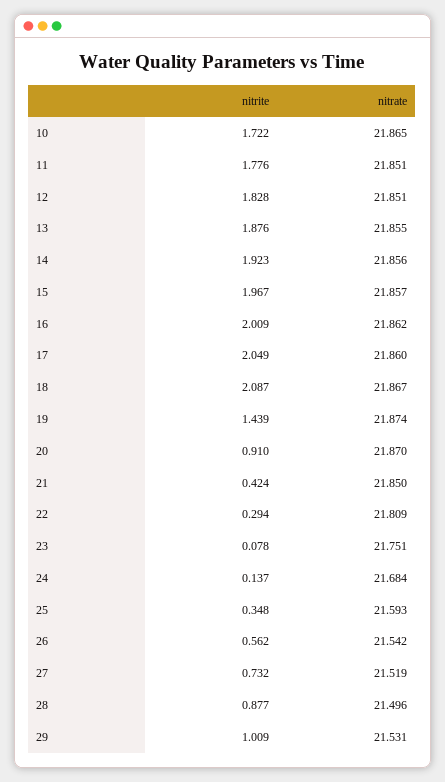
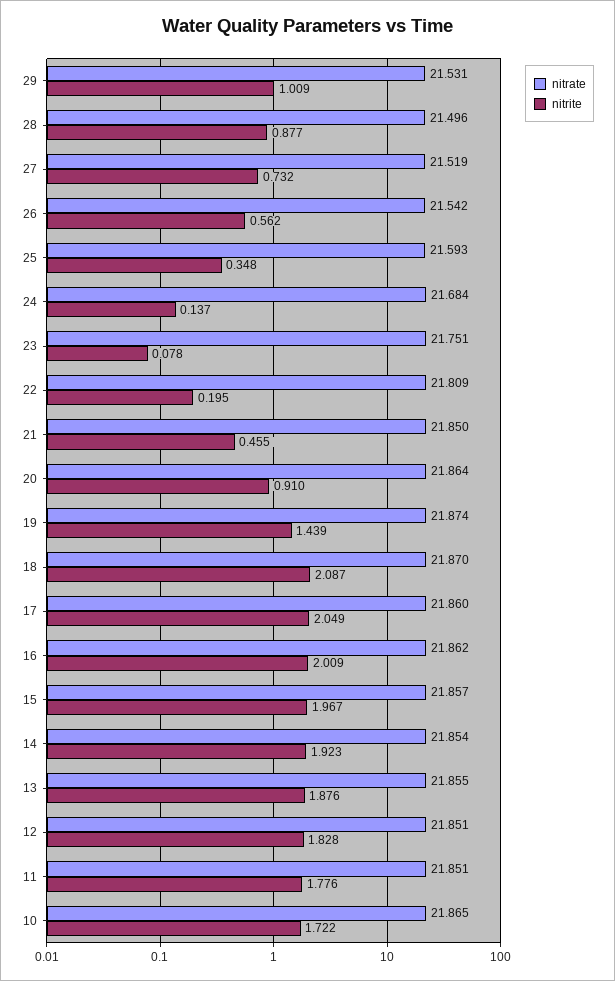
  {
    "nitrite": {
      "10": 1.722,
      "11": 1.776,
      "12": 1.828,
      "13": 1.876,
      "14": 1.923,
      "15": 1.967,
      "16": 2.009,
      "17": 2.049,
      "18": 2.087,
      "19": 1.439,
      "20": 0.91,
-     "21": 0.424,
+     "21": 0.455,
-     "22": 0.294,
+     "22": 0.195,
      "23": 0.078,
      "24": 0.137,
      "25": 0.348,
      "26": 0.562,
      "27": 0.732,
      "28": 0.877,
      "29": 1.009
    },
    "nitrate": {
      "10": 21.865,
      "11": 21.851,
      "12": 21.851,
      "13": 21.855,
-     "14": 21.856,
+     "14": 21.854,
      "15": 21.857,
      "16": 21.862,
      "17": 21.86,
-     "18": 21.867,
+     "18": 21.87,
      "19": 21.874,
-     "20": 21.87,
+     "20": 21.864,
      "21": 21.85,
      "22": 21.809,
      "23": 21.751,
      "24": 21.684,
      "25": 21.593,
      "26": 21.542,
      "27": 21.519,
      "28": 21.496,
      "29": 21.531
    }
  }

